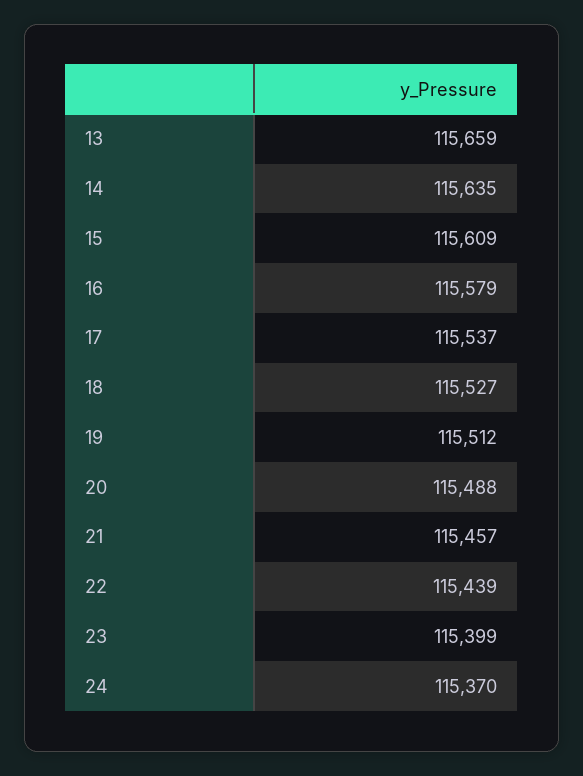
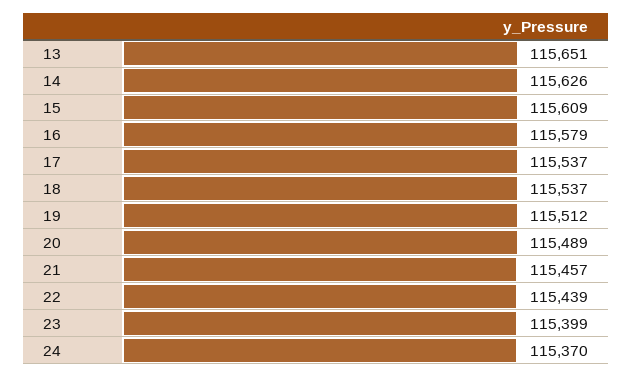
  {
-   "13": 115659,
+   "13": 115651,
-   "14": 115635,
+   "14": 115626,
    "15": 115609,
    "16": 115579,
    "17": 115537,
-   "18": 115527,
+   "18": 115537,
    "19": 115512,
-   "20": 115488,
+   "20": 115489,
    "21": 115457,
    "22": 115439,
    "23": 115399,
    "24": 115370
  }

